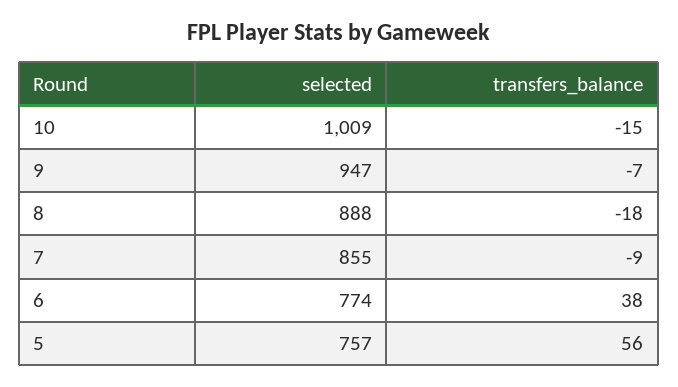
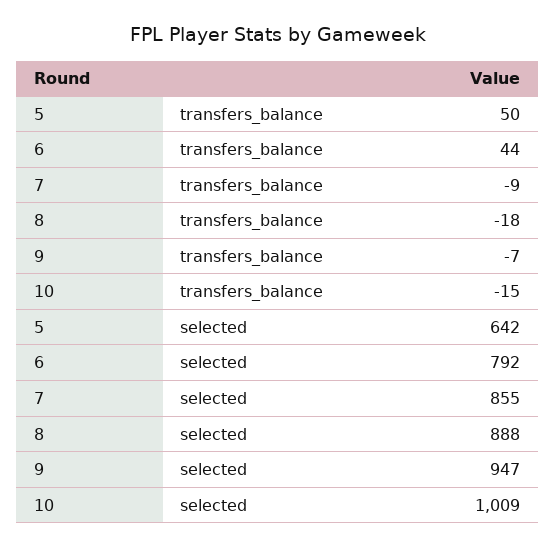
  {
    "selected": {
      "10": 1009,
      "9": 947,
      "8": 888,
      "7": 855,
-     "6": 774,
+     "6": 792,
-     "5": 757
+     "5": 642
    },
    "transfers_balance": {
      "10": -15,
      "9": -7,
      "8": -18,
      "7": -9,
-     "6": 38,
+     "6": 44,
-     "5": 56
+     "5": 50
    }
  }

